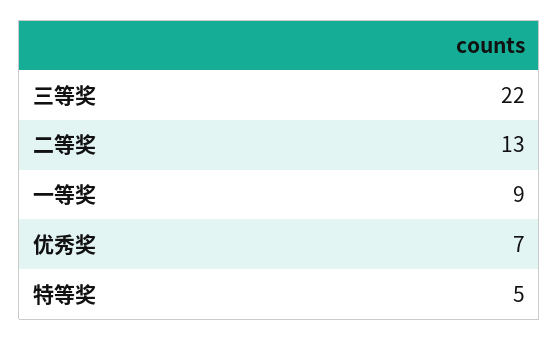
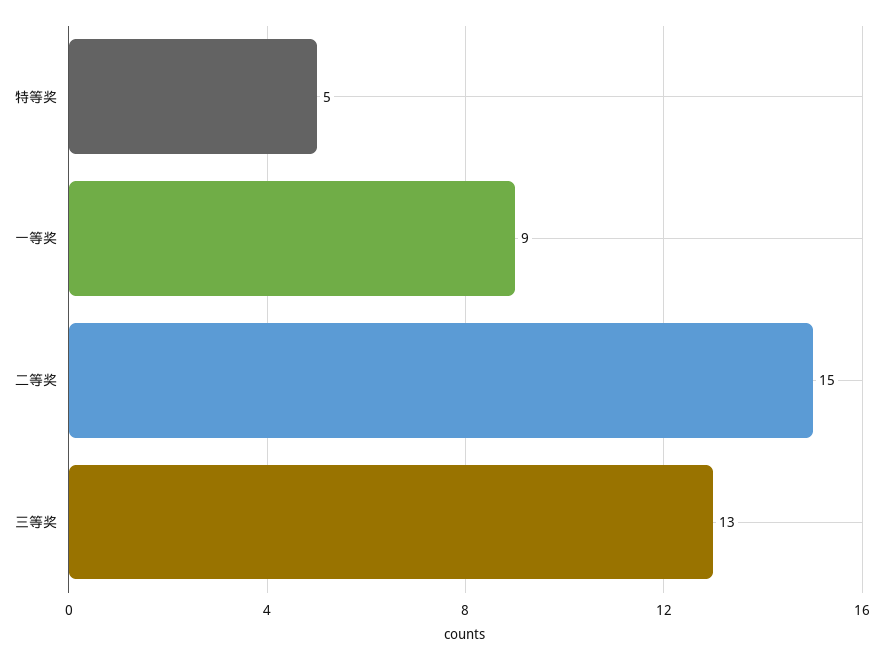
  {
-   "三等奖": 22,
+   "三等奖": 13,
-   "二等奖": 13,
+   "二等奖": 15,
    "一等奖": 9,
-   "优秀奖": 7,
    "特等奖": 5
  }

